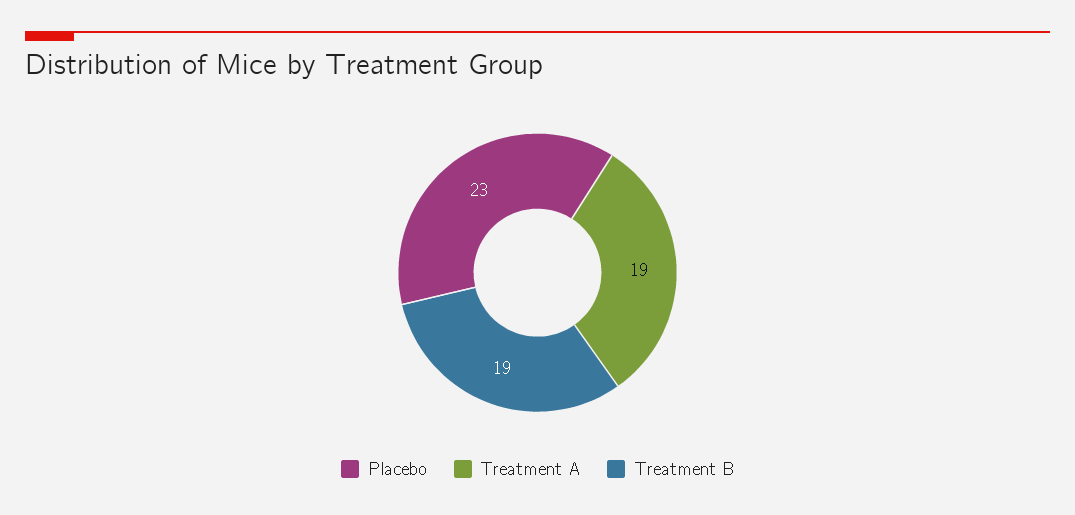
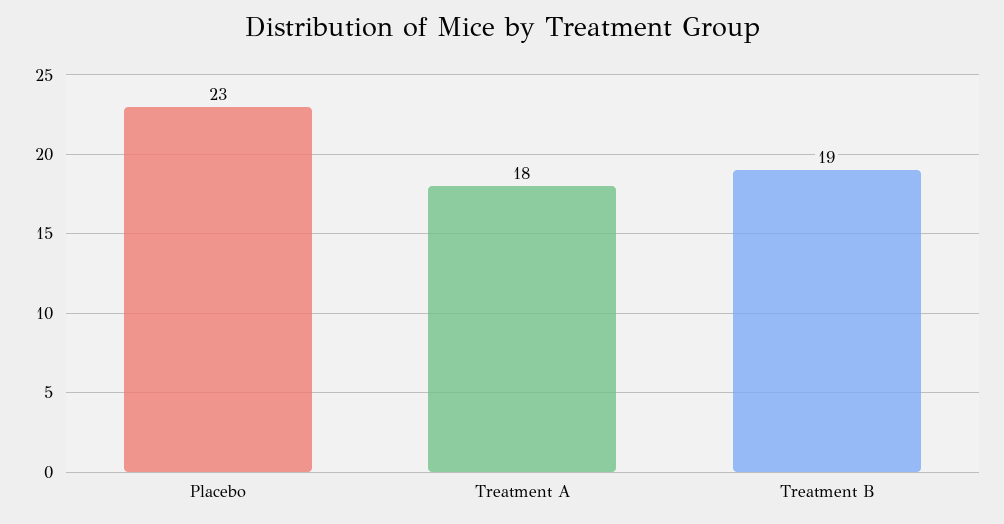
  {
    "Placebo": 23,
-   "Treatment A": 19,
+   "Treatment A": 18,
    "Treatment B": 19
  }

